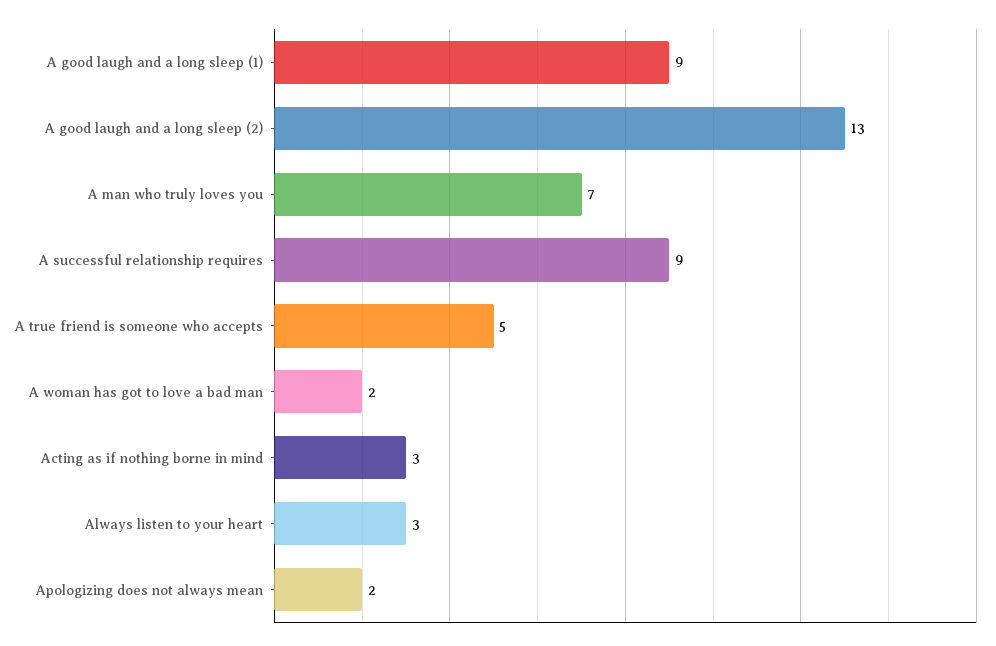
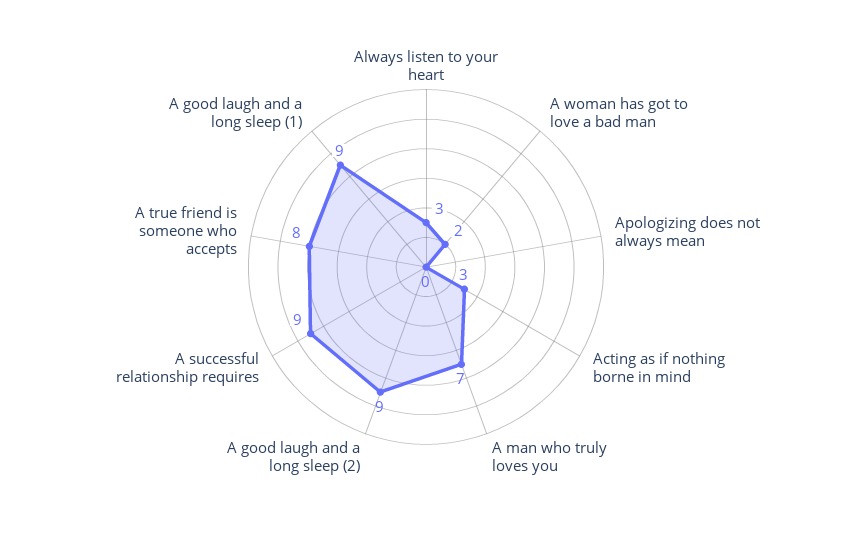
  {
    "A good laugh and a long sleep (1)": 9,
-   "A good laugh and a long sleep (2)": 13,
+   "A good laugh and a long sleep (2)": 9,
    "A man who truly loves you": 7,
    "A successful relationship requires": 9,
-   "A true friend is someone who accepts": 5,
+   "A true friend is someone who accepts": 8,
    "A woman has got to love a bad man": 2,
    "Acting as if nothing borne in mind": 3,
    "Always listen to your heart": 3,
-   "Apologizing does not always mean": 2
+   "Apologizing does not always mean": 0
  }

